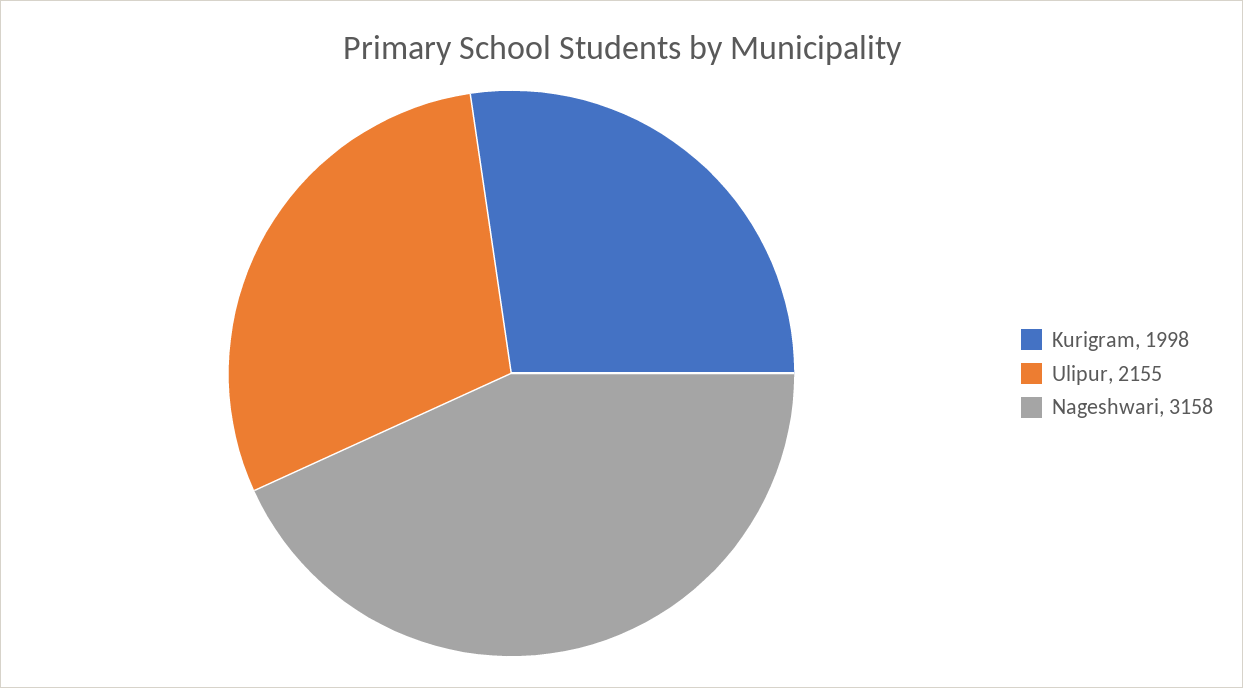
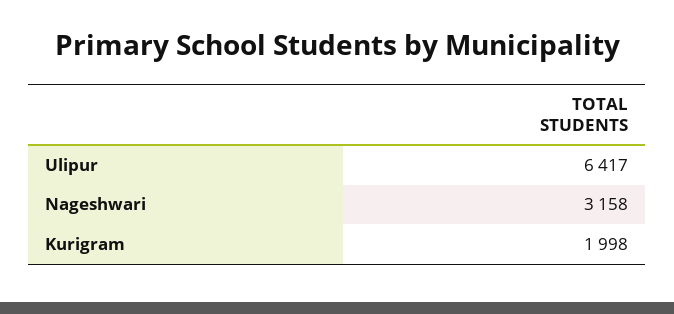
  {
    "Kurigram": 1998,
-   "Ulipur": 2155,
+   "Ulipur": 6417,
    "Nageshwari": 3158
  }

